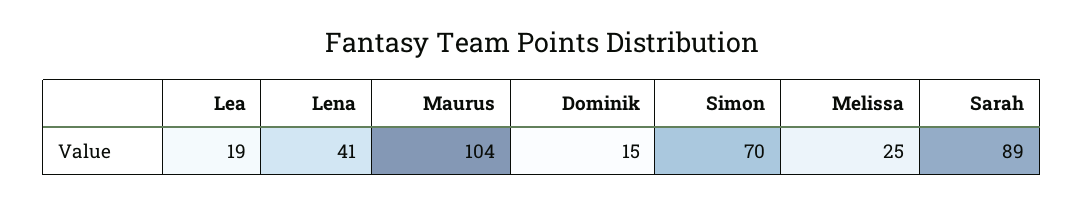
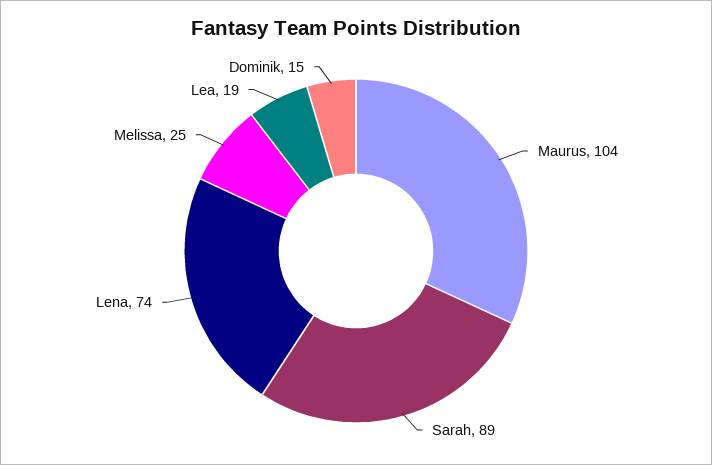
  {
    "Lea": 19,
-   "Lena": 41,
+   "Lena": 74,
    "Maurus": 104,
    "Dominik": 15,
-   "Simon": 70,
    "Melissa": 25,
    "Sarah": 89
  }

